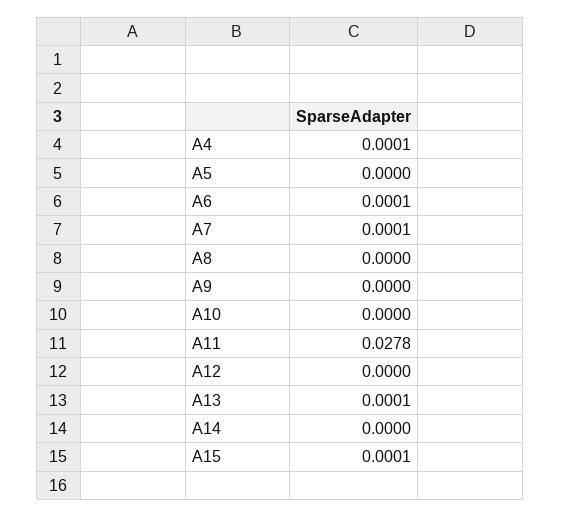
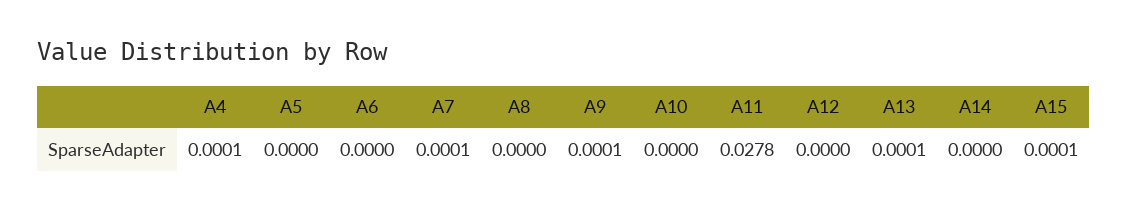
  {
    "A4": 0.0001,
    "A5": 0,
-   "A6": 0.0001,
+   "A6": 0,
    "A7": 0.0001,
    "A8": 0,
-   "A9": 0,
+   "A9": 0.0001,
    "A10": 0,
    "A11": 0.0278,
    "A12": 0,
    "A13": 0.0001,
    "A14": 0,
    "A15": 0.0001
  }

